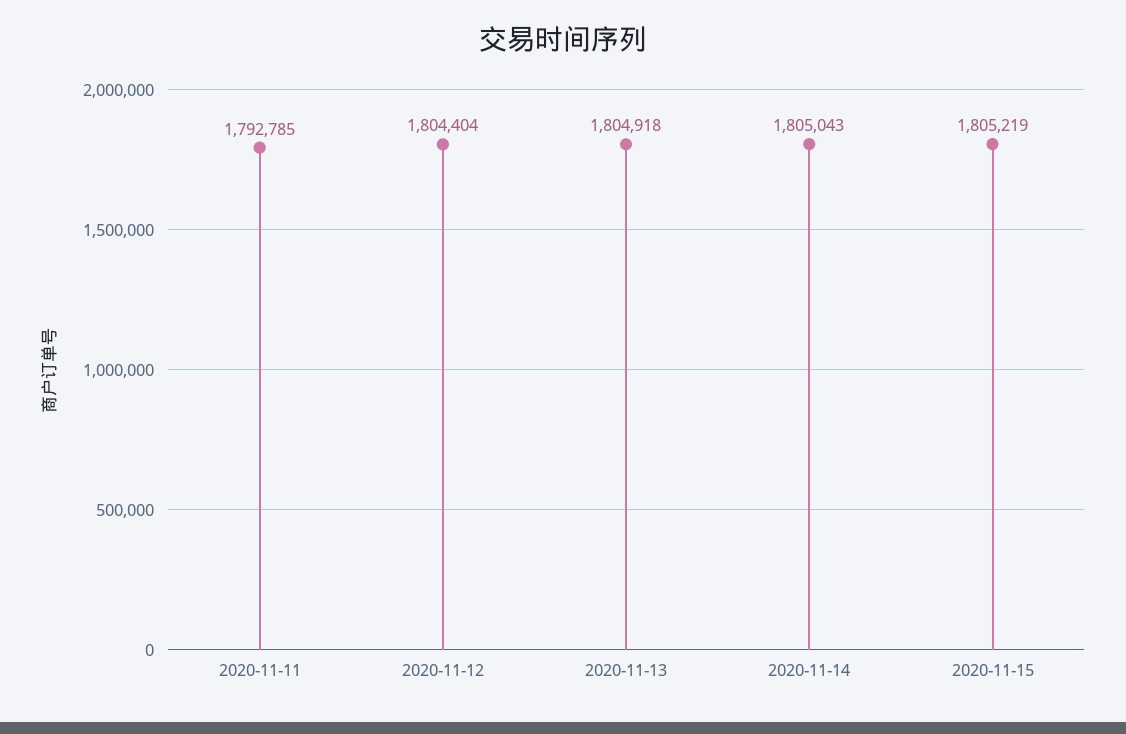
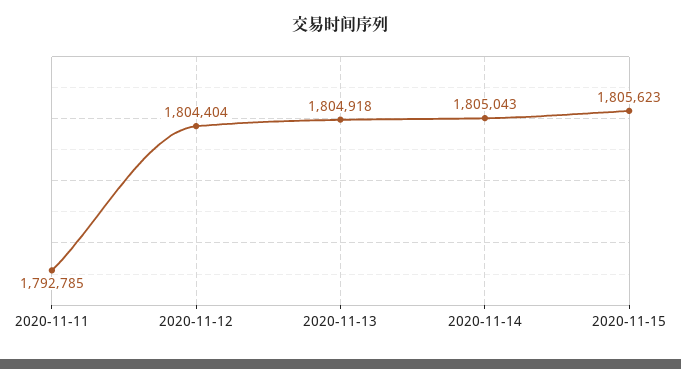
  {
    "2020-11-11": 1792785,
    "2020-11-12": 1804404,
    "2020-11-13": 1804918,
    "2020-11-14": 1805043,
-   "2020-11-15": 1805219
+   "2020-11-15": 1805623
  }

